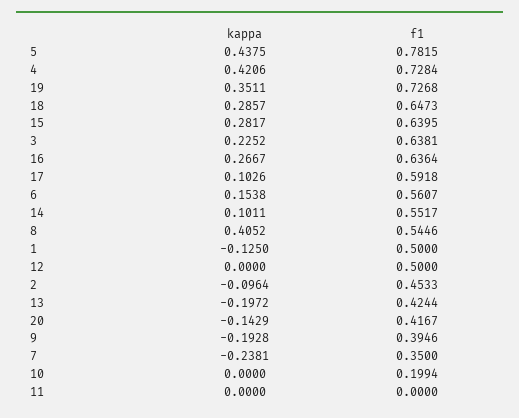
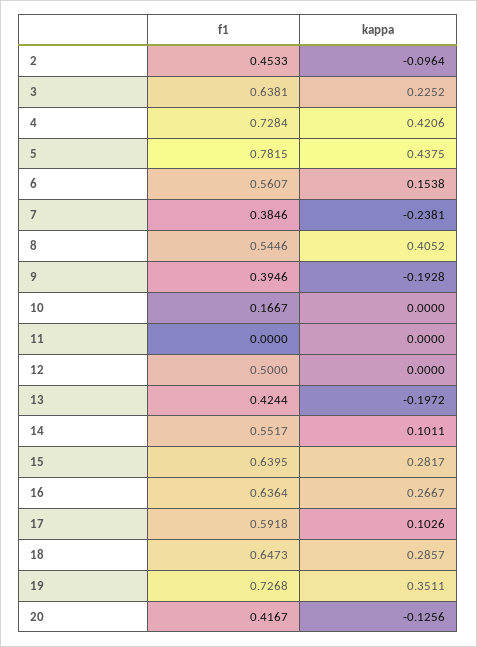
  {
    "kappa": {
      "5": 0.4375,
      "4": 0.4206,
      "19": 0.3511,
      "18": 0.2857,
      "15": 0.2817,
      "3": 0.2252,
      "16": 0.2667,
      "17": 0.1026,
      "6": 0.1538,
      "14": 0.1011,
      "8": 0.4052,
-     "1": -0.125,
      "12": 0,
      "2": -0.0964,
      "13": -0.1972,
-     "20": -0.1429,
+     "20": -0.1256,
      "9": -0.1928,
      "7": -0.2381,
      "10": 0,
      "11": 0
    },
    "f1": {
      "5": 0.7815,
      "4": 0.7284,
      "19": 0.7268,
      "18": 0.6473,
      "15": 0.6395,
      "3": 0.6381,
      "16": 0.6364,
      "17": 0.5918,
      "6": 0.5607,
      "14": 0.5517,
      "8": 0.5446,
-     "1": 0.5,
      "12": 0.5,
      "2": 0.4533,
      "13": 0.4244,
      "20": 0.4167,
      "9": 0.3946,
-     "7": 0.35,
+     "7": 0.3846,
-     "10": 0.1994,
+     "10": 0.1667,
      "11": 0
    }
  }

